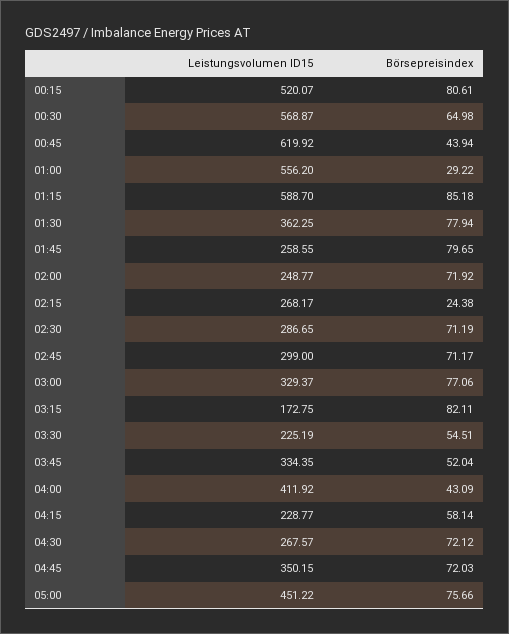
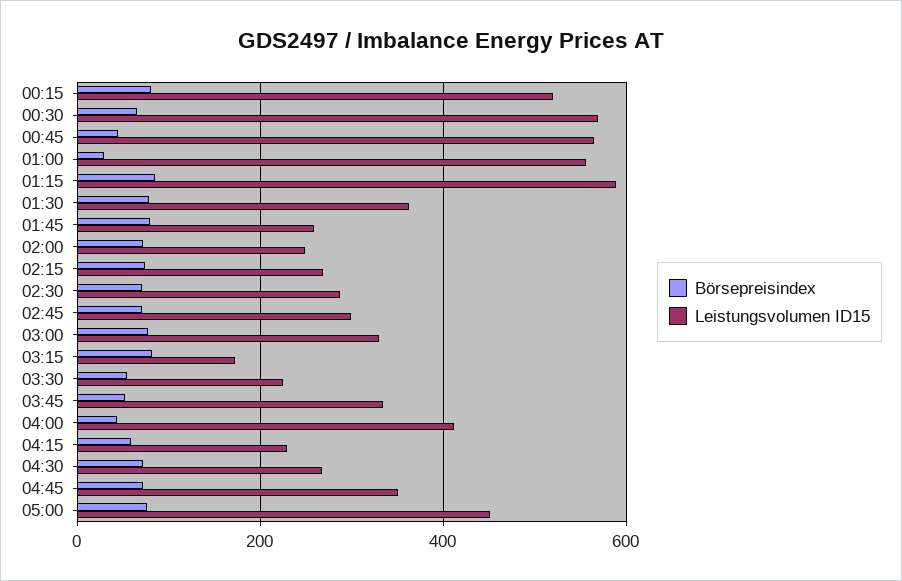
  {
    "Leistungsvolumen ID15": {
      "00:15": 520.07,
      "00:30": 568.87,
-     "00:45": 619.92,
+     "00:45": 560,
      "01:00": 556.2,
      "01:15": 588.7,
      "01:30": 362.25,
      "01:45": 258.55,
      "02:00": 248.77,
      "02:15": 268.17,
      "02:30": 286.65,
      "02:45": 299,
      "03:00": 329.37,
      "03:15": 172.75,
      "03:30": 225.19,
      "03:45": 334.35,
      "04:00": 411.92,
      "04:15": 228.77,
      "04:30": 267.57,
      "04:45": 350.15,
      "05:00": 451.22
    },
    "Börsepreisindex": {
      "00:15": 80.61,
      "00:30": 64.98,
      "00:45": 43.94,
      "01:00": 29.22,
      "01:15": 85.18,
      "01:30": 77.94,
      "01:45": 79.65,
      "02:00": 71.92,
-     "02:15": 24.38,
+     "02:15": 80,
      "02:30": 71.19,
      "02:45": 71.17,
      "03:00": 77.06,
      "03:15": 82.11,
      "03:30": 54.51,
      "03:45": 52.04,
      "04:00": 43.09,
      "04:15": 58.14,
      "04:30": 72.12,
      "04:45": 72.03,
      "05:00": 75.66
    }
  }

